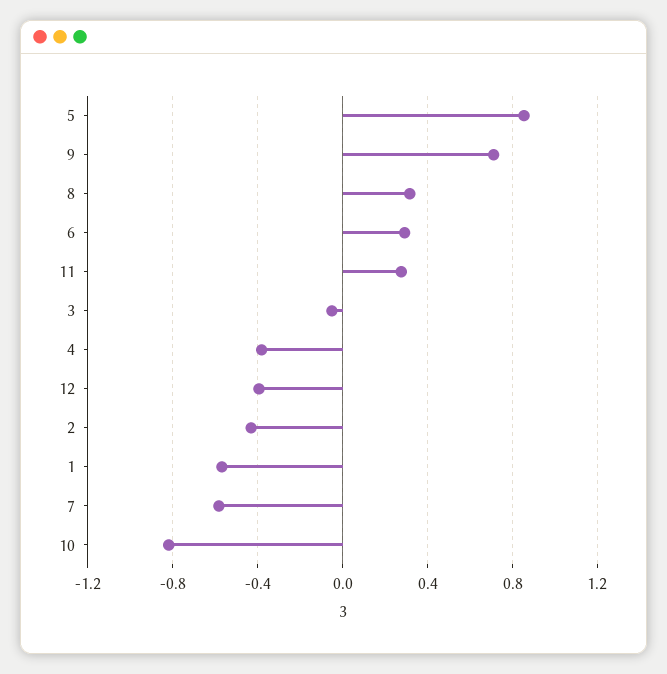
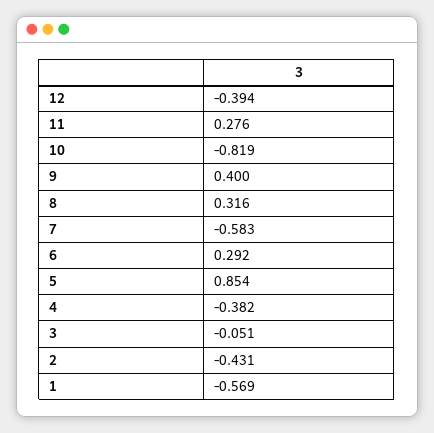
  {
    "5": 0.854,
-   "9": 0.7,
+   "9": 0.4,
    "8": 0.316,
    "6": 0.292,
    "11": 0.276,
    "3": -0.051,
    "4": -0.382,
    "12": -0.394,
    "2": -0.431,
    "1": -0.569,
    "7": -0.583,
    "10": -0.819
  }

